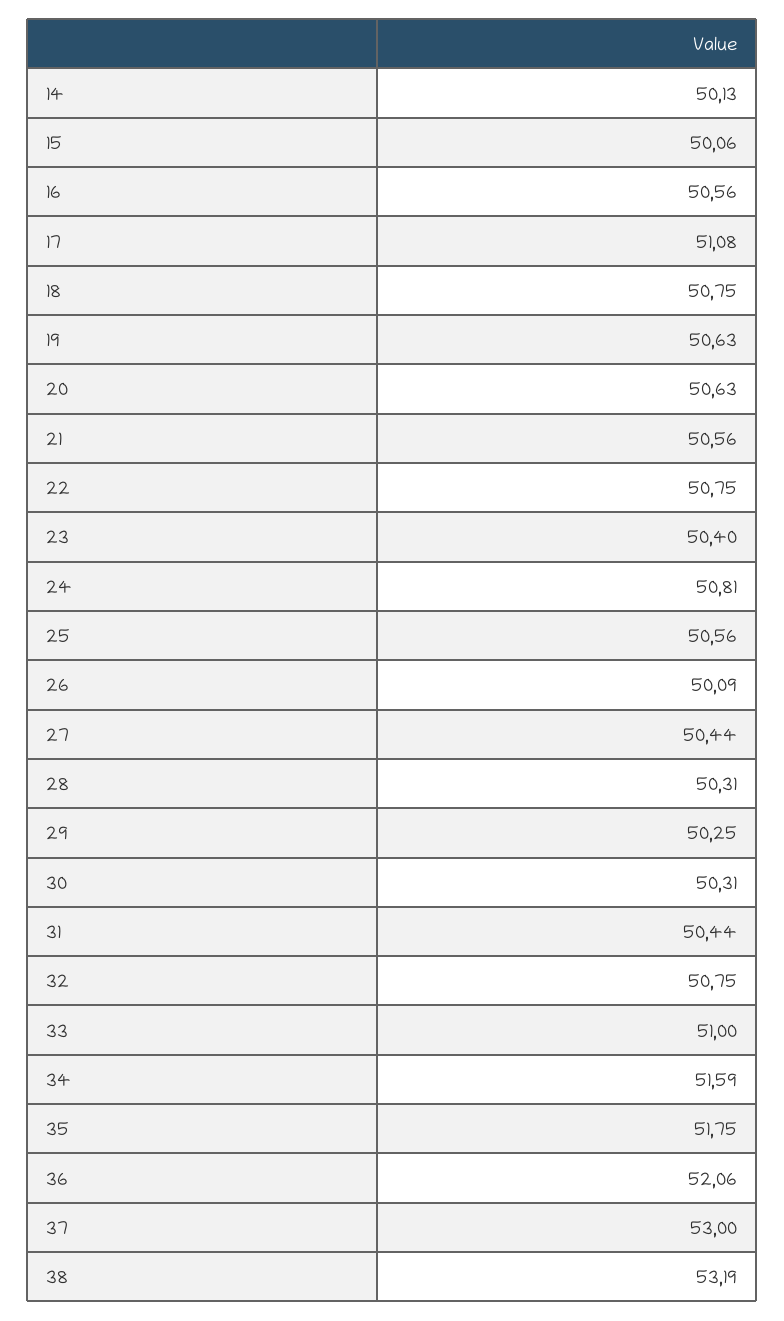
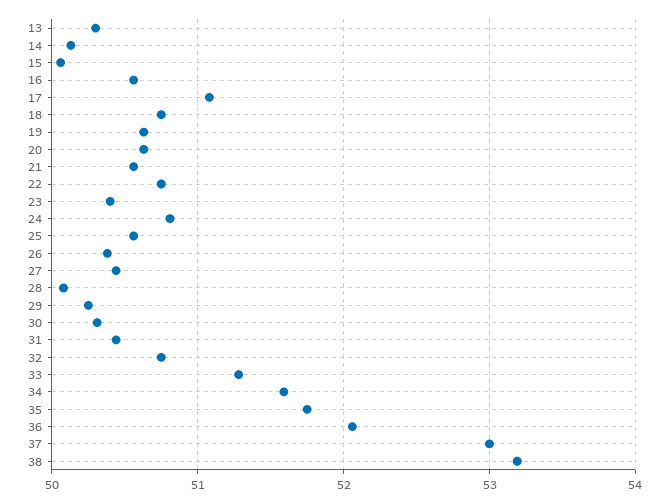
  {
    "14": 50.13,
    "15": 50.06,
    "16": 50.56,
    "17": 51.08,
    "18": 50.75,
    "19": 50.63,
    "20": 50.63,
    "21": 50.56,
    "22": 50.75,
    "23": 50.4,
    "24": 50.81,
    "25": 50.56,
-   "26": 50.09,
+   "26": 50.4,
    "27": 50.44,
-   "28": 50.31,
+   "28": 50.1,
    "29": 50.25,
    "30": 50.31,
    "31": 50.44,
    "32": 50.75,
-   "33": 51,
+   "33": 51.3,
    "34": 51.59,
    "35": 51.75,
    "36": 52.06,
    "37": 53,
-   "38": 53.19
+   "38": 53.19,
+   "13": 50.3
  }

